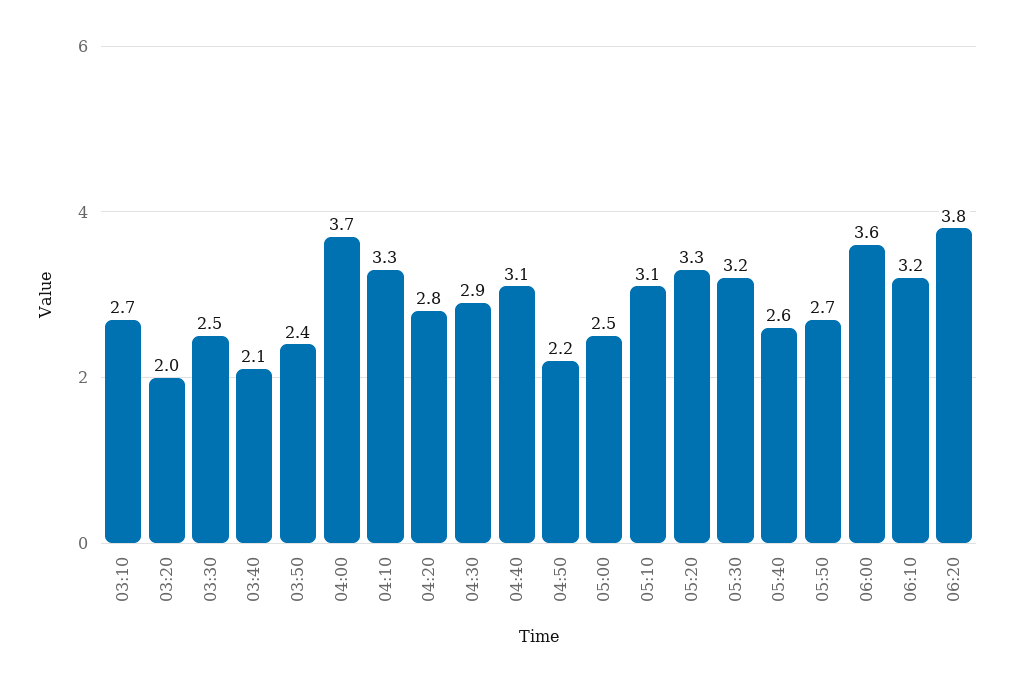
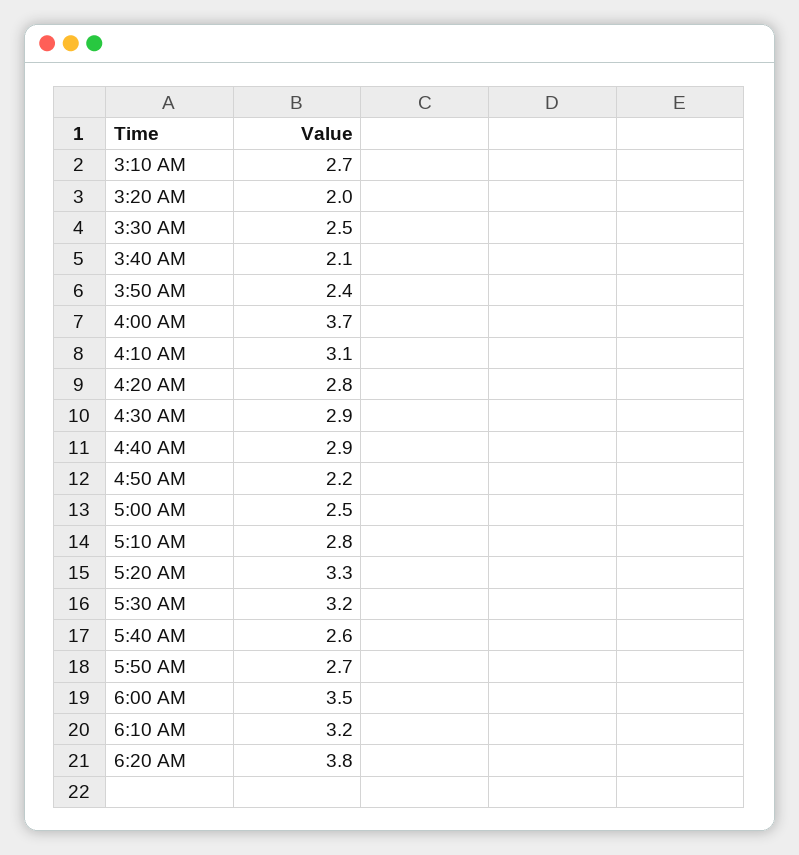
  {
    "03:10": 2.7,
    "03:20": 2,
    "03:30": 2.5,
    "03:40": 2.1,
    "03:50": 2.4,
    "04:00": 3.7,
-   "04:10": 3.3,
+   "04:10": 3.1,
    "04:20": 2.8,
    "04:30": 2.9,
-   "04:40": 3.1,
+   "04:40": 2.9,
    "04:50": 2.2,
    "05:00": 2.5,
-   "05:10": 3.1,
+   "05:10": 2.8,
    "05:20": 3.3,
    "05:30": 3.2,
    "05:40": 2.6,
    "05:50": 2.7,
-   "06:00": 3.6,
+   "06:00": 3.5,
    "06:10": 3.2,
    "06:20": 3.8
  }

